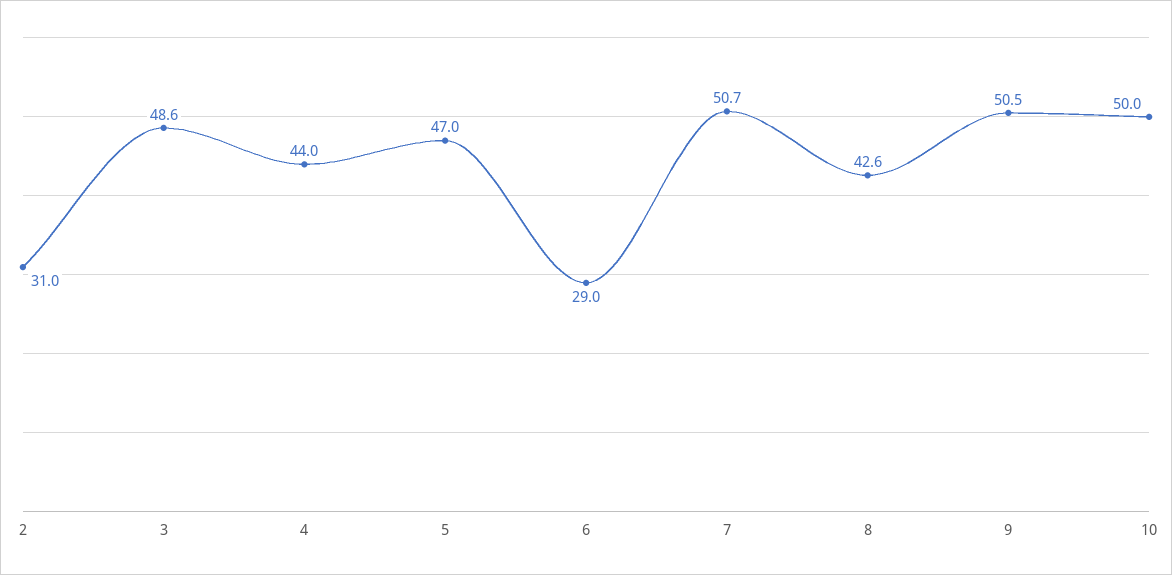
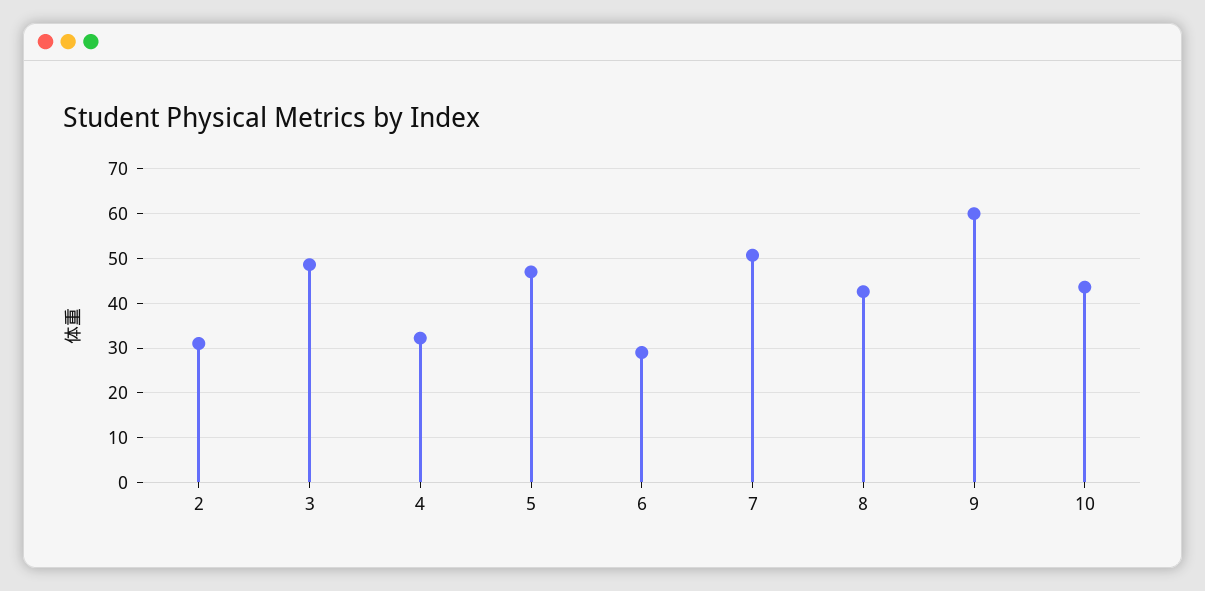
  {
    "2": 31,
    "3": 48.6,
-   "4": 44,
+   "4": 32,
    "5": 47,
    "6": 29,
    "7": 50.7,
    "8": 42.6,
-   "9": 50.5,
+   "9": 60,
-   "10": 50
+   "10": 44
  }

